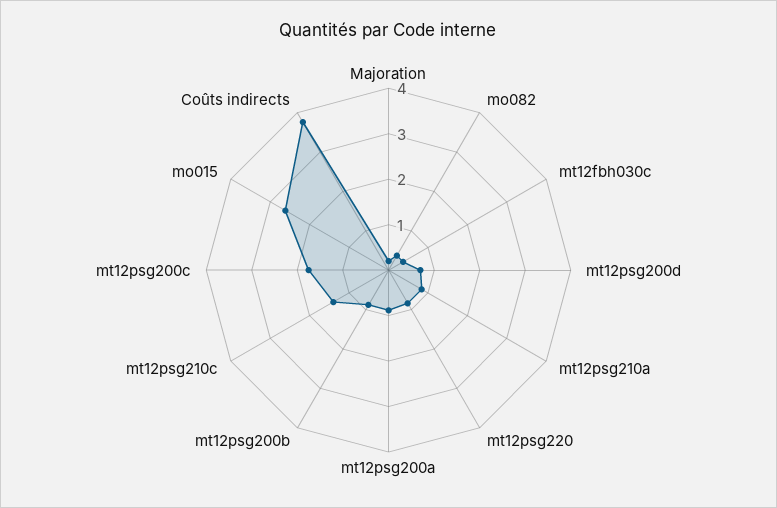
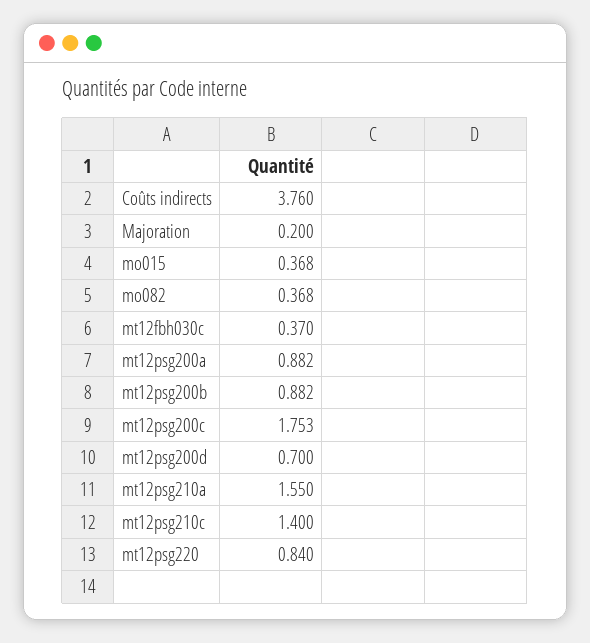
  {
    "Majoration": 0.2,
    "mo082": 0.368,
    "mt12fbh030c": 0.37,
    "mt12psg200d": 0.7,
-   "mt12psg210a": 0.8,
+   "mt12psg210a": 1.55,
    "mt12psg220": 0.84,
    "mt12psg200a": 0.882,
    "mt12psg200b": 0.882,
    "mt12psg210c": 1.4,
    "mt12psg200c": 1.753,
-   "mo015": 2.6,
+   "mo015": 0.368,
    "Coûts indirects": 3.76
  }

